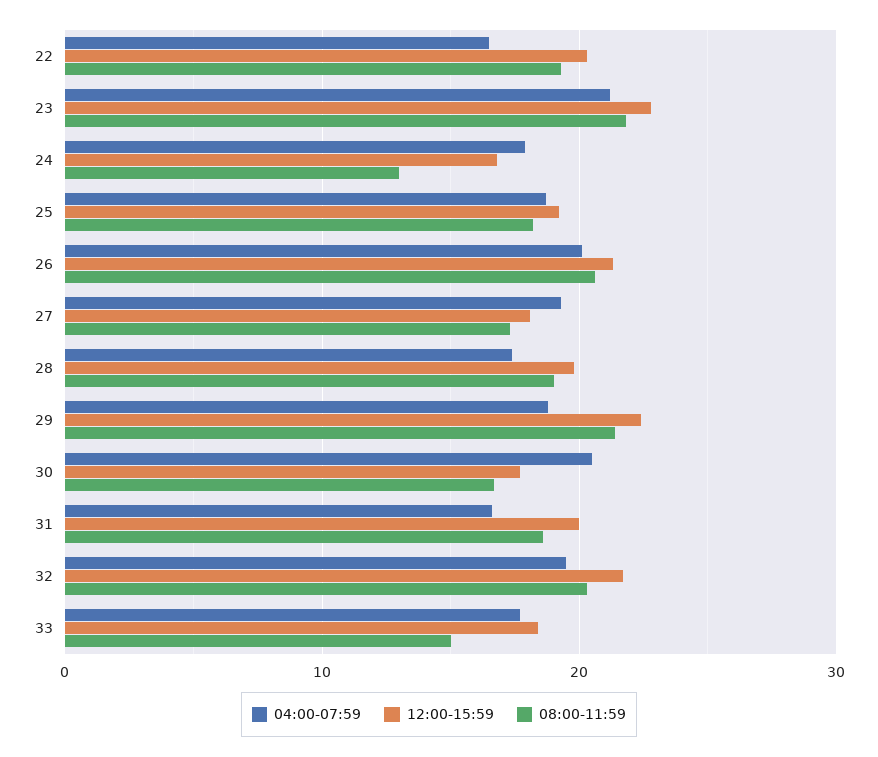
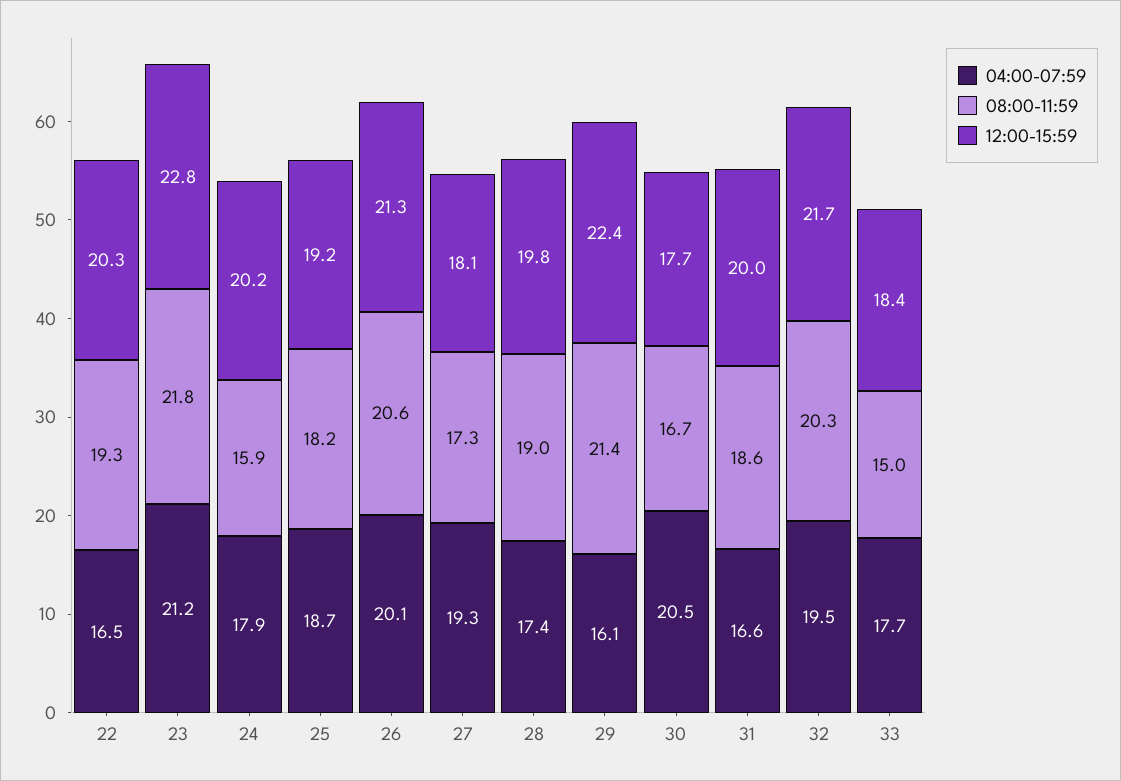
  {
    "04:00-07:59": {
      "22": 16.5,
      "23": 21.2,
      "24": 17.9,
      "25": 18.7,
      "26": 20.1,
      "27": 19.3,
      "28": 17.4,
-     "29": 19,
+     "29": 16.1,
      "30": 20.5,
      "31": 16.6,
      "32": 19.5,
      "33": 17.7
    },
    "12:00-15:59": {
      "22": 20.3,
      "23": 22.8,
-     "24": 17,
+     "24": 20.2,
      "25": 19.2,
      "26": 21.3,
      "27": 18.1,
      "28": 19.8,
      "29": 22.4,
      "30": 17.7,
      "31": 20,
      "32": 21.7,
      "33": 18.4
    },
    "08:00-11:59": {
      "22": 19.3,
      "23": 21.8,
-     "24": 13,
+     "24": 15.9,
      "25": 18.2,
      "26": 20.6,
      "27": 17.3,
      "28": 19,
      "29": 21.4,
      "30": 16.7,
      "31": 18.6,
      "32": 20.3,
      "33": 15
    }
  }

